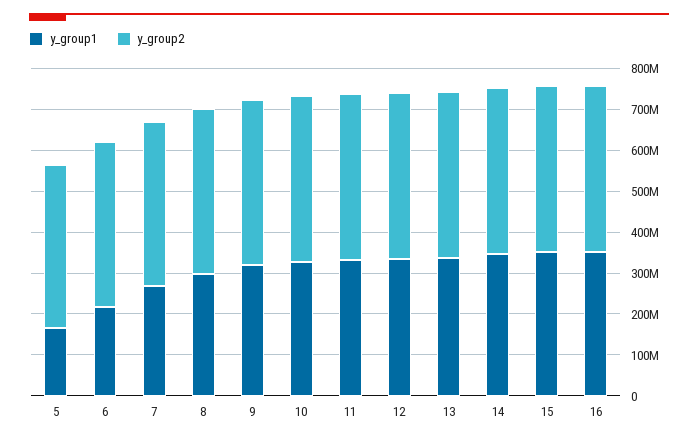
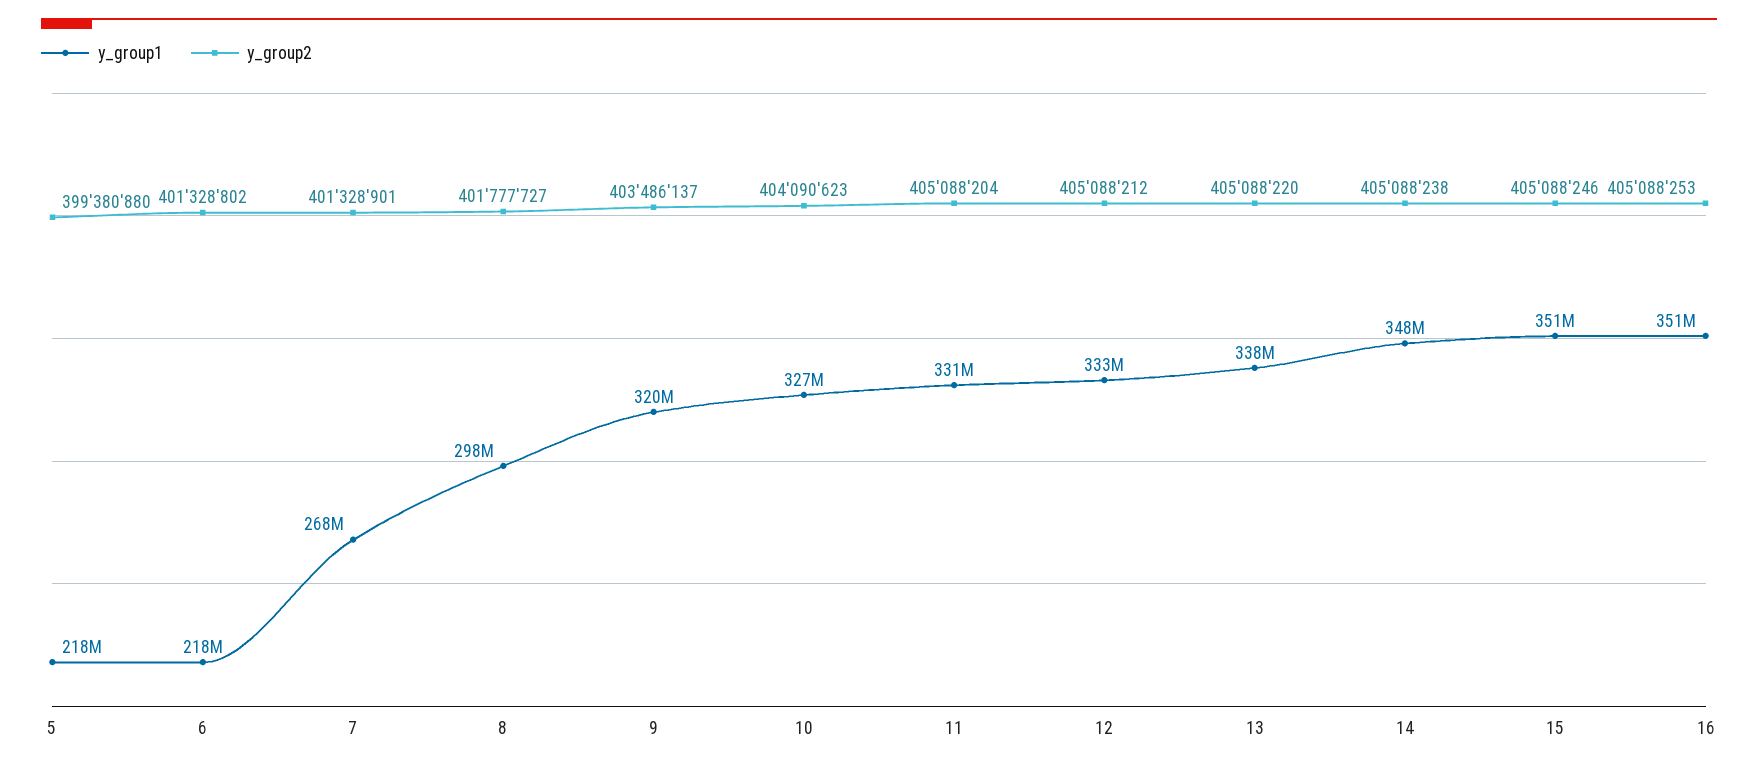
  {
    "y_group1": {
-     "5": 160000000,
+     "5": 218000000,
      "6": 218000000,
      "7": 268000000,
      "8": 298000000,
      "9": 320000000,
      "10": 327000000,
      "11": 331000000,
      "12": 333000000,
      "13": 338000000,
      "14": 348000000,
      "15": 351000000,
      "16": 351000000
    },
    "y_group2": {
      "5": 399380880,
      "6": 401328802,
      "7": 401328901,
      "8": 401777727,
      "9": 403486137,
      "10": 404090623,
      "11": 405088204,
      "12": 405088212,
      "13": 405088220,
      "14": 405088238,
      "15": 405088246,
      "16": 405088253
    }
  }

